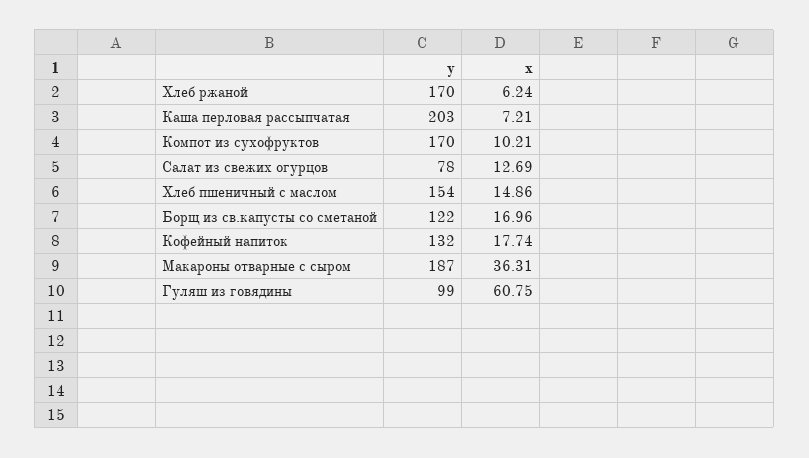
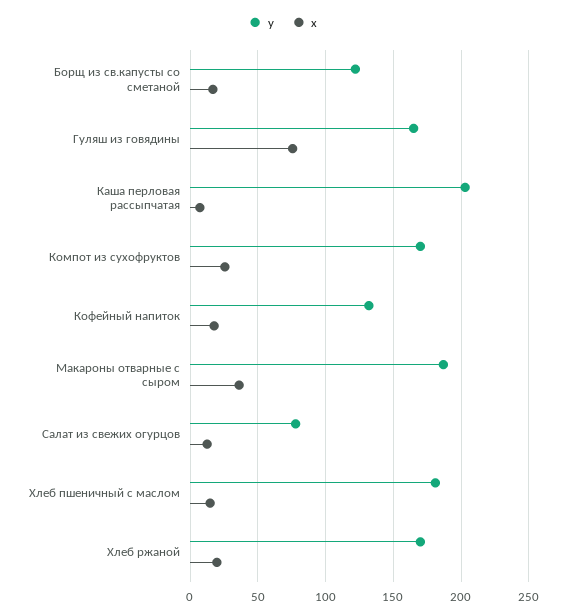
  {
    "y": {
      "Хлеб ржаной": 170,
      "Каша перловая рассыпчатая": 203,
      "Компот из сухофруктов": 170,
      "Салат из свежих огурцов": 78,
-     "Хлеб пшеничный с маслом": 154,
+     "Хлеб пшеничный с маслом": 180,
      "Борщ из св.капусты со сметаной": 122,
      "Кофейный напиток": 132,
      "Макароны отварные с сыром": 187,
-     "Гуляш из говядины": 99
+     "Гуляш из говядины": 165
    },
    "x": {
-     "Хлеб ржаной": 6.24,
+     "Хлеб ржаной": 20,
      "Каша перловая рассыпчатая": 7.21,
-     "Компот из сухофруктов": 10.21,
+     "Компот из сухофруктов": 25,
      "Салат из свежих огурцов": 12.69,
      "Хлеб пшеничный с маслом": 14.86,
      "Борщ из св.капусты со сметаной": 16.96,
      "Кофейный напиток": 17.74,
      "Макароны отварные с сыром": 36.31,
-     "Гуляш из говядины": 60.75
+     "Гуляш из говядины": 75
    }
  }

